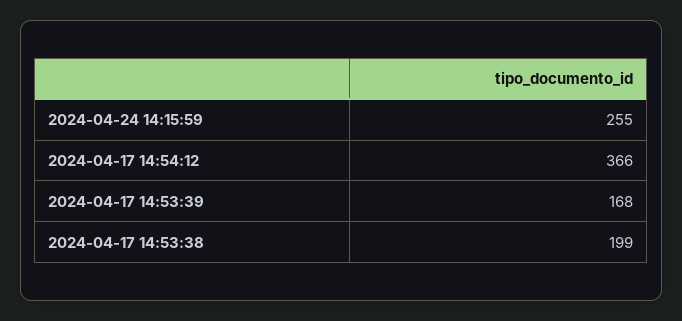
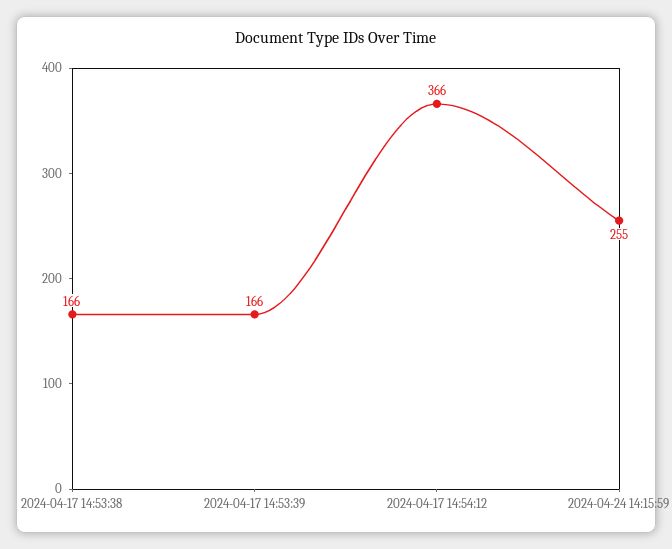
  {
    "2024-04-24 14:15:59": 255,
    "2024-04-17 14:54:12": 366,
-   "2024-04-17 14:53:39": 168,
+   "2024-04-17 14:53:39": 166,
-   "2024-04-17 14:53:38": 199
+   "2024-04-17 14:53:38": 166
  }

